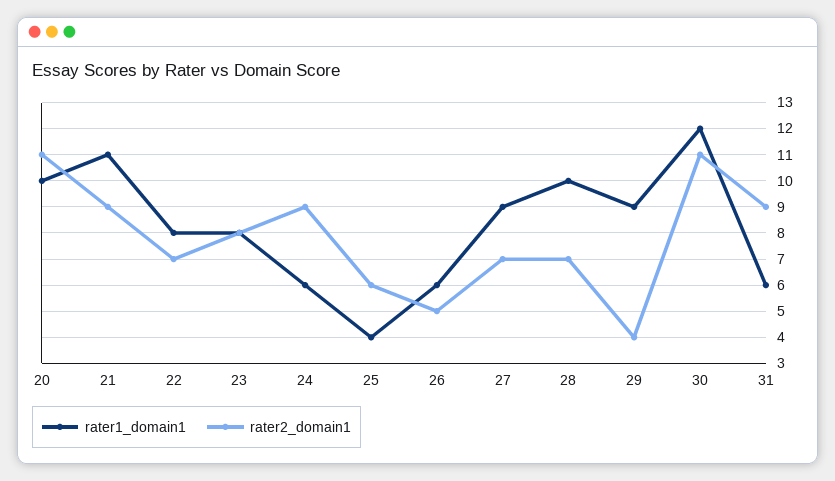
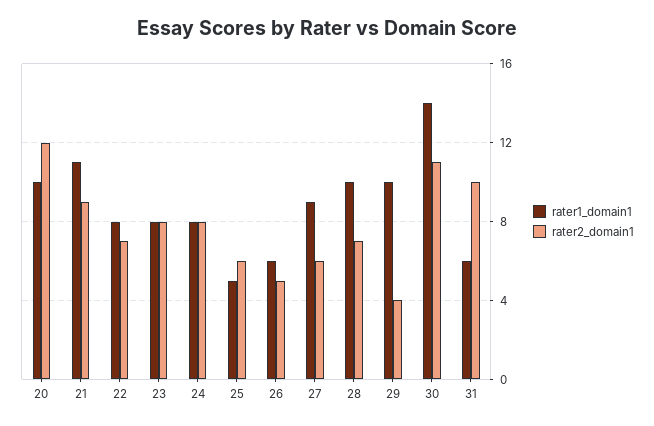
  {
    "rater1_domain1": {
      "20": 10,
      "21": 11,
      "22": 8,
      "23": 8,
-     "24": 6,
+     "24": 8,
-     "25": 4,
+     "25": 5,
      "26": 6,
      "27": 9,
      "28": 10,
-     "29": 9,
+     "29": 10,
-     "30": 12,
+     "30": 14,
      "31": 6
    },
    "rater2_domain1": {
-     "20": 11,
+     "20": 12,
      "21": 9,
      "22": 7,
      "23": 8,
-     "24": 9,
+     "24": 8,
      "25": 6,
      "26": 5,
-     "27": 7,
+     "27": 6,
      "28": 7,
      "29": 4,
      "30": 11,
-     "31": 9
+     "31": 10
    }
  }

